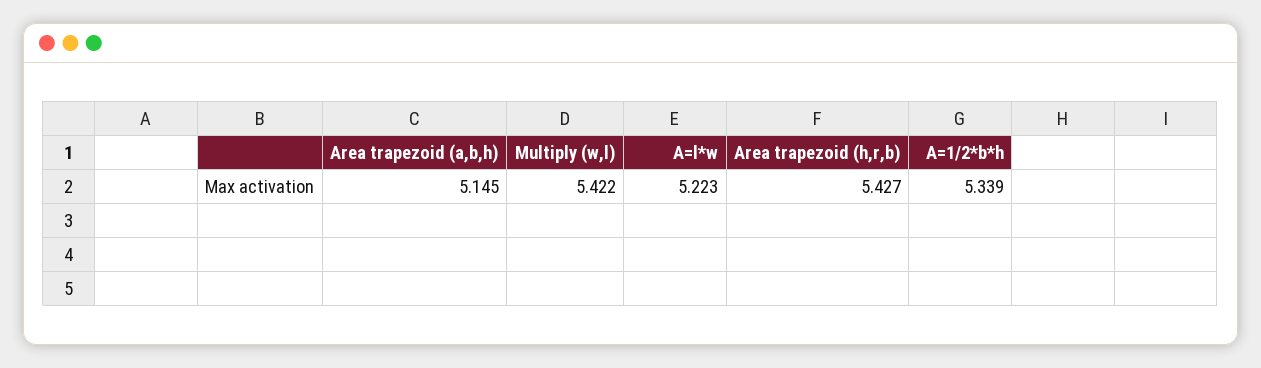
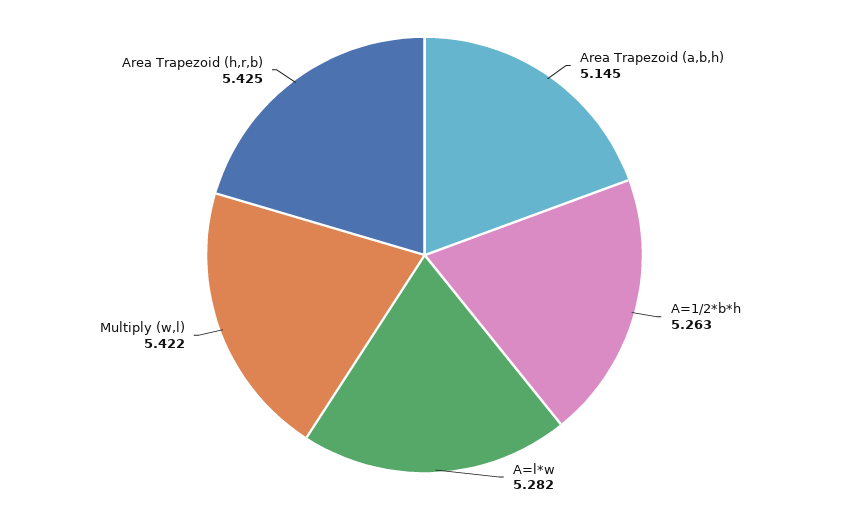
  {
    "Area trapezoid (a,b,h)": 5.145,
    "Multiply (w,l)": 5.422,
-   "A=l*w": 5.223,
+   "A=l*w": 5.282,
-   "Area trapezoid (h,r,b)": 5.427,
+   "Area trapezoid (h,r,b)": 5.425,
-   "A=1/2*b*h": 5.339
+   "A=1/2*b*h": 5.263
  }

